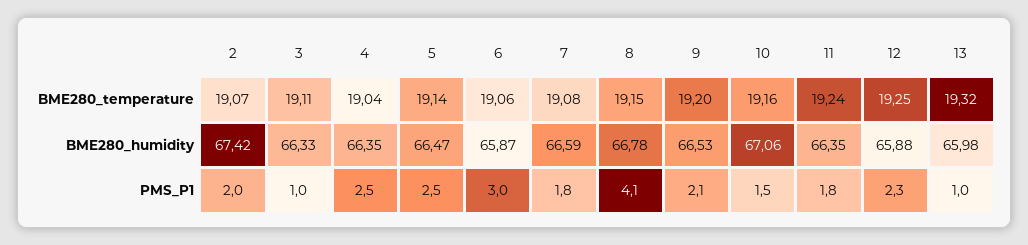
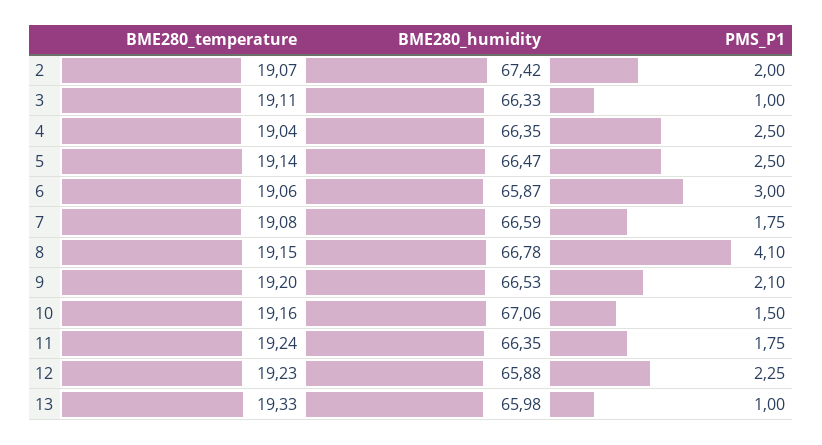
  {
    "2": {
      "BME280_temperature": 19.07,
      "BME280_humidity": 67.42,
      "PMS_P1": 2
    },
    "3": {
      "BME280_temperature": 19.11,
      "BME280_humidity": 66.33,
      "PMS_P1": 1
    },
    "4": {
      "BME280_temperature": 19.04,
      "BME280_humidity": 66.35,
      "PMS_P1": 2.5
    },
    "5": {
      "BME280_temperature": 19.14,
      "BME280_humidity": 66.47,
      "PMS_P1": 2.5
    },
    "6": {
      "BME280_temperature": 19.06,
      "BME280_humidity": 65.87,
      "PMS_P1": 3
    },
    "7": {
      "BME280_temperature": 19.08,
      "BME280_humidity": 66.59,
      "PMS_P1": 1.75
    },
    "8": {
      "BME280_temperature": 19.15,
      "BME280_humidity": 66.78,
      "PMS_P1": 4.1
    },
    "9": {
      "BME280_temperature": 19.2,
      "BME280_humidity": 66.53,
      "PMS_P1": 2.1
    },
    "10": {
      "BME280_temperature": 19.16,
      "BME280_humidity": 67.06,
      "PMS_P1": 1.5
    },
    "11": {
      "BME280_temperature": 19.24,
      "BME280_humidity": 66.35,
      "PMS_P1": 1.75
    },
    "12": {
-     "BME280_temperature": 19.25,
+     "BME280_temperature": 19.23,
      "BME280_humidity": 65.88,
      "PMS_P1": 2.25
    },
    "13": {
-     "BME280_temperature": 19.32,
+     "BME280_temperature": 19.33,
      "BME280_humidity": 65.98,
      "PMS_P1": 1
    }
  }

